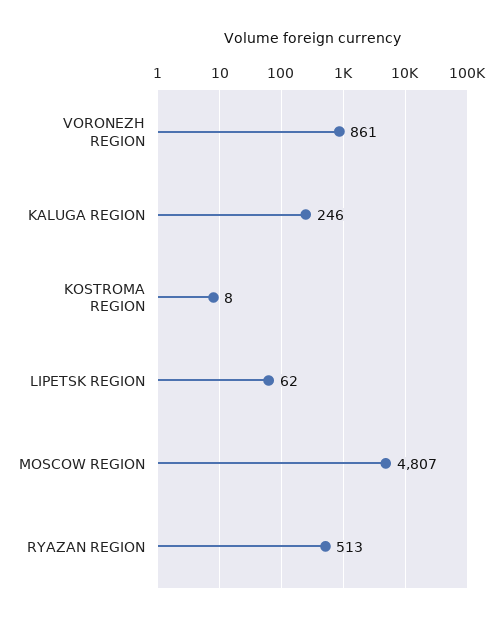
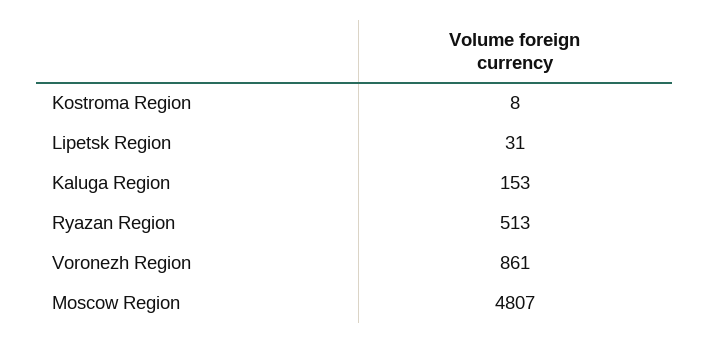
  {
    "VORONEZH REGION": 861,
-   "KALUGA REGION": 246,
+   "KALUGA REGION": 153,
    "KOSTROMA REGION": 8,
-   "LIPETSK REGION": 62,
+   "LIPETSK REGION": 31,
    "MOSCOW REGION": 4807,
    "RYAZAN REGION": 513
  }

